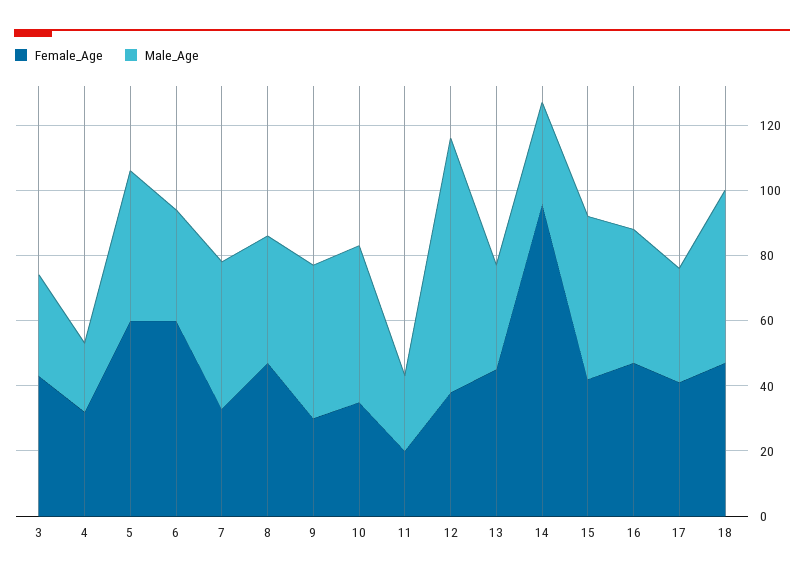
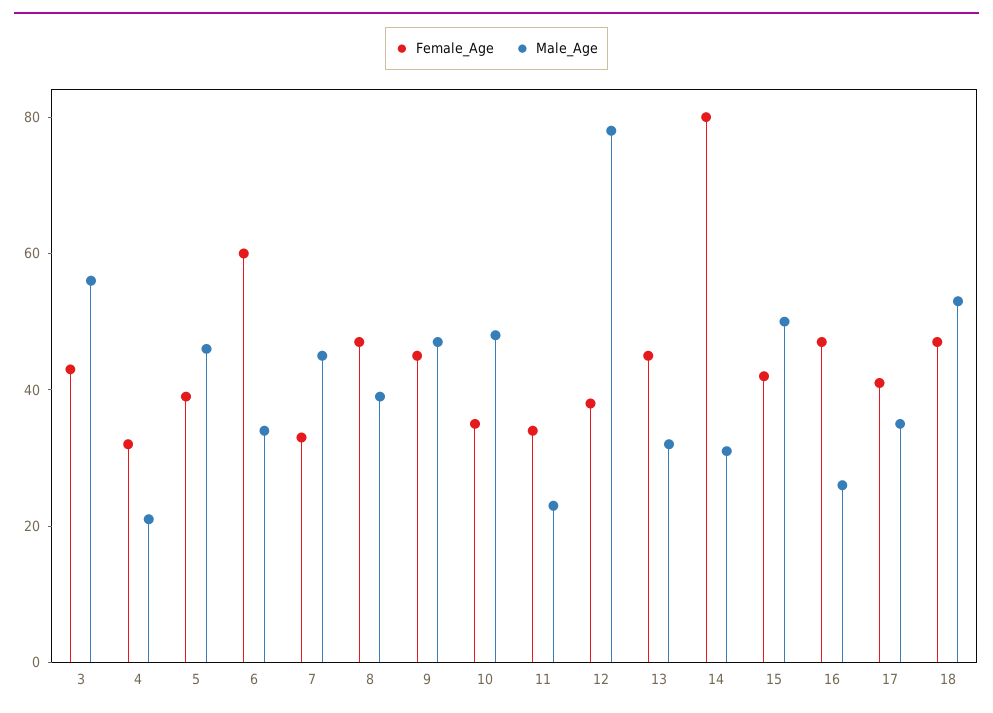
  {
    "Female_Age": {
      "3": 45,
      "4": 30,
-     "5": 60,
+     "5": 40,
      "6": 60,
      "7": 35,
      "8": 45,
-     "9": 30,
+     "9": 45,
      "10": 35,
-     "11": 20,
+     "11": 35,
      "12": 40,
      "13": 45,
-     "14": 95,
+     "14": 80,
      "15": 40,
      "16": 45,
      "17": 40,
      "18": 45
    },
    "Male_Age": {
-     "3": 30,
+     "3": 55,
      "4": 20,
      "5": 45,
      "6": 35,
      "7": 45,
      "8": 40,
      "9": 45,
      "10": 50,
      "11": 25,
      "12": 80,
      "13": 30,
      "14": 30,
      "15": 50,
-     "16": 40,
+     "16": 25,
      "17": 35,
      "18": 55
    }
  }

